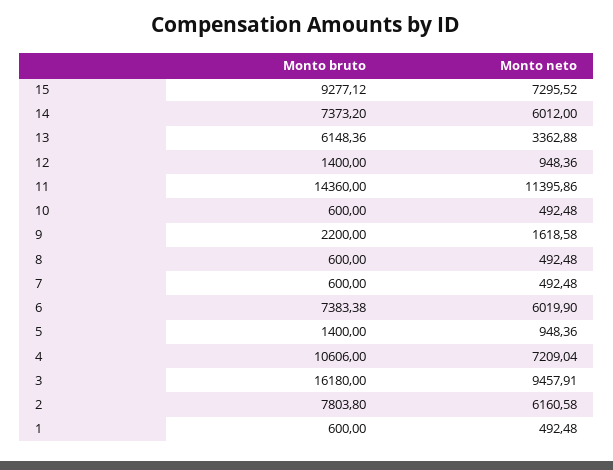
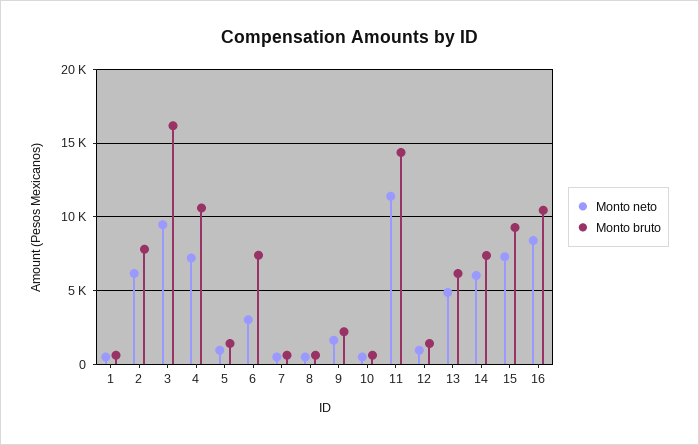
  {
    "Monto bruto": {
      "15": 9277.12,
      "14": 7373.2,
      "13": 6148.36,
      "12": 1400,
      "11": 14360,
      "10": 600,
      "9": 2200,
      "8": 600,
      "7": 600,
      "6": 7383.38,
      "5": 1400,
      "4": 10606,
      "3": 16180,
      "2": 7803.8,
-     "1": 600
+     "1": 600,
+     "16": 10500
    },
    "Monto neto": {
      "15": 7295.52,
      "14": 6012,
-     "13": 3362.88,
+     "13": 5000,
      "12": 948.36,
      "11": 11395.86,
      "10": 492.48,
      "9": 1618.58,
      "8": 492.48,
      "7": 492.48,
-     "6": 6019.9,
+     "6": 3000,
      "5": 948.36,
      "4": 7209.04,
      "3": 9457.91,
      "2": 6160.58,
-     "1": 492.48
+     "1": 492.48,
+     "16": 8500
    }
  }

